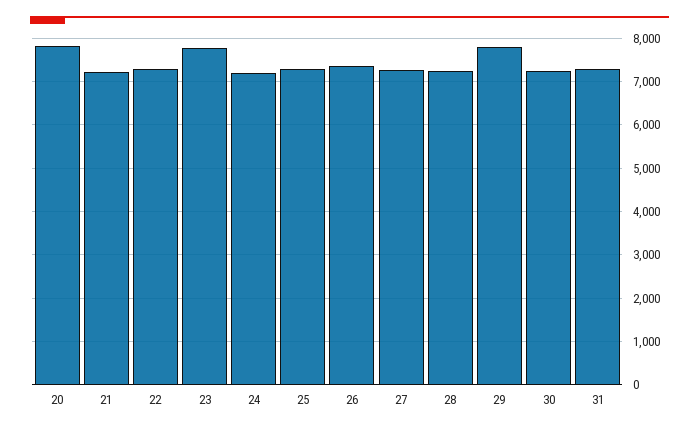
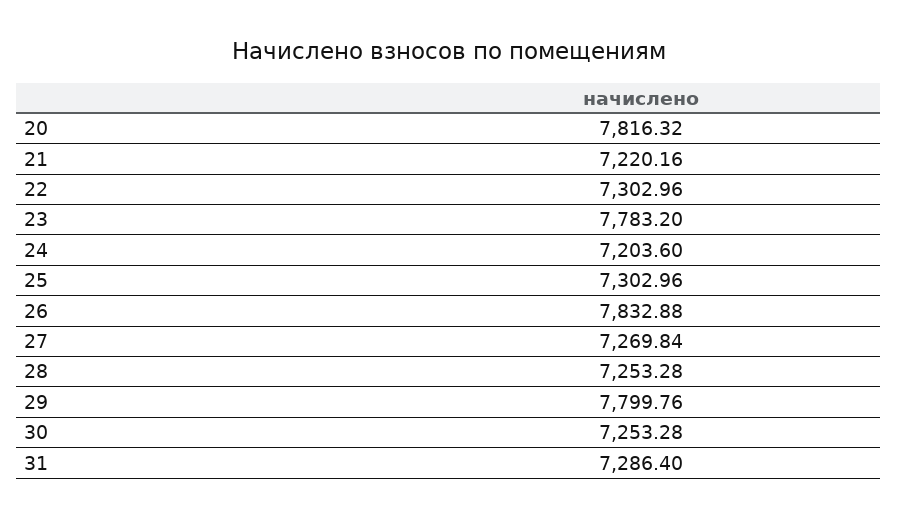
  {
    "20": 7816.32,
    "21": 7220.16,
    "22": 7302.96,
    "23": 7783.2,
    "24": 7203.6,
    "25": 7302.96,
-   "26": 7400,
+   "26": 7832.88,
    "27": 7269.84,
    "28": 7253.28,
    "29": 7799.76,
    "30": 7253.28,
    "31": 7286.4
  }

